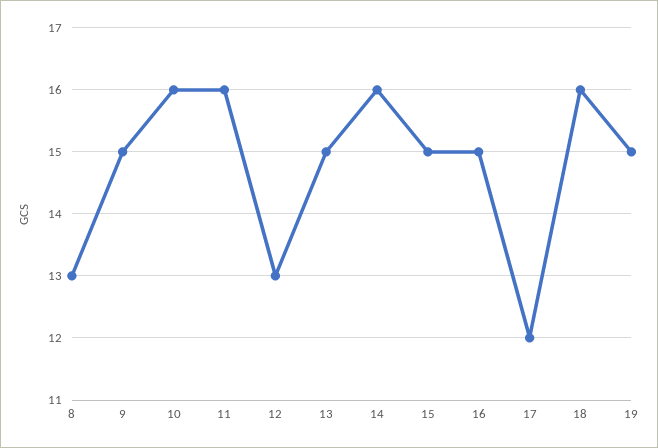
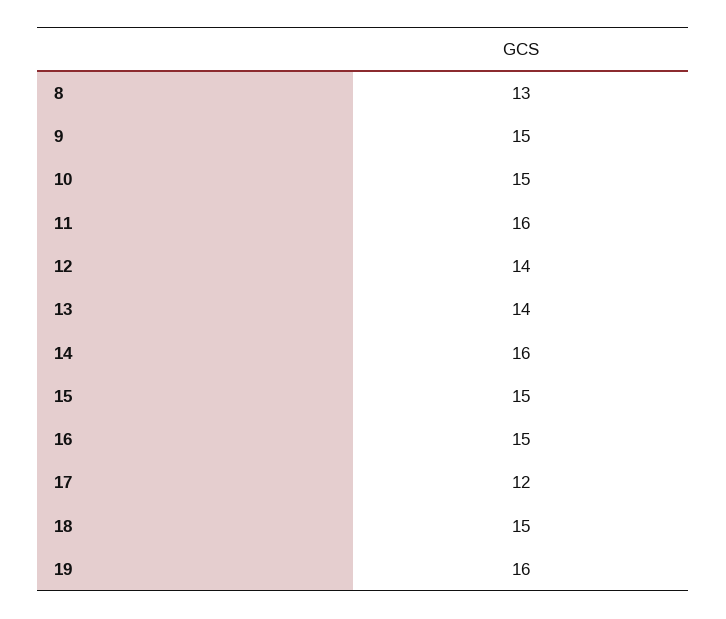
  {
    "8": 13,
    "9": 15,
-   "10": 16,
+   "10": 15,
    "11": 16,
-   "12": 13,
+   "12": 14,
-   "13": 15,
+   "13": 14,
    "14": 16,
    "15": 15,
    "16": 15,
    "17": 12,
-   "18": 16,
+   "18": 15,
-   "19": 15
+   "19": 16
  }

